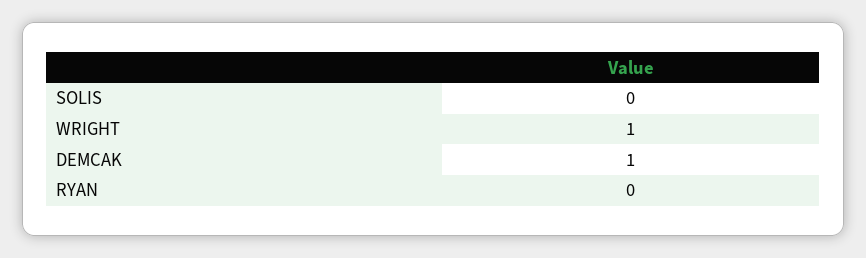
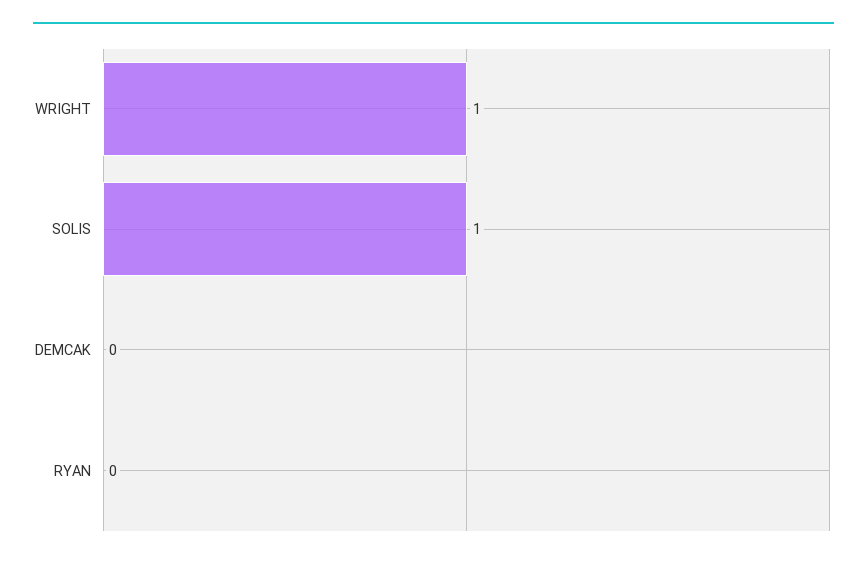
  {
-   "SOLIS": 0,
+   "SOLIS": 1,
    "WRIGHT": 1,
-   "DEMCAK": 1,
+   "DEMCAK": 0,
    "RYAN": 0
  }

